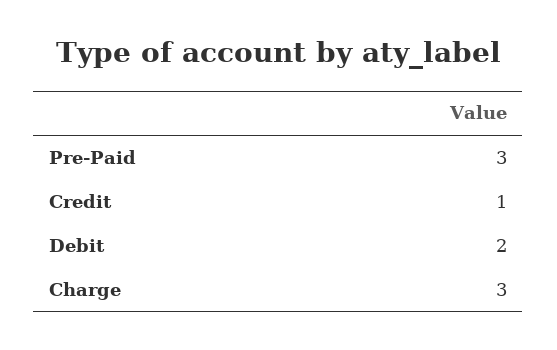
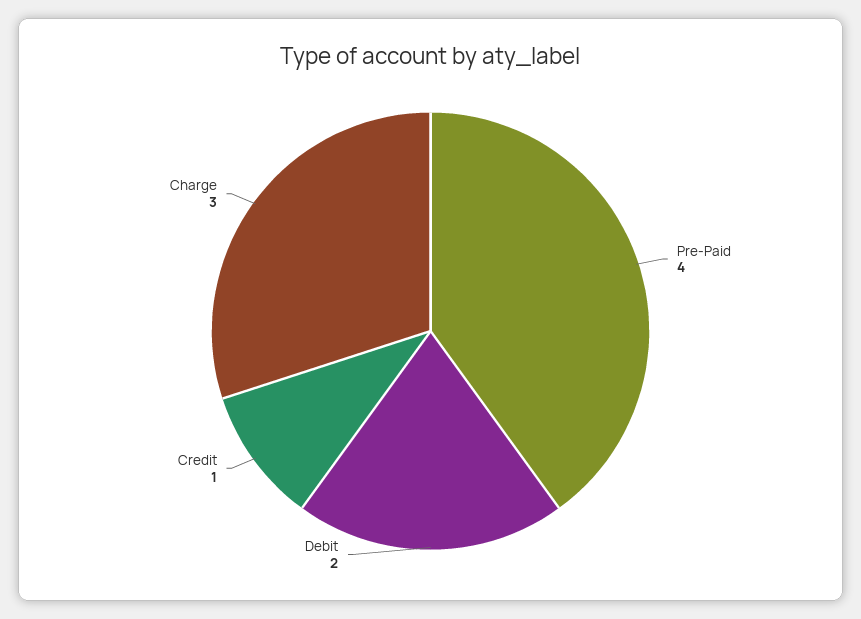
  {
-   "Pre-Paid": 3,
+   "Pre-Paid": 4,
    "Credit": 1,
    "Debit": 2,
    "Charge": 3
  }

